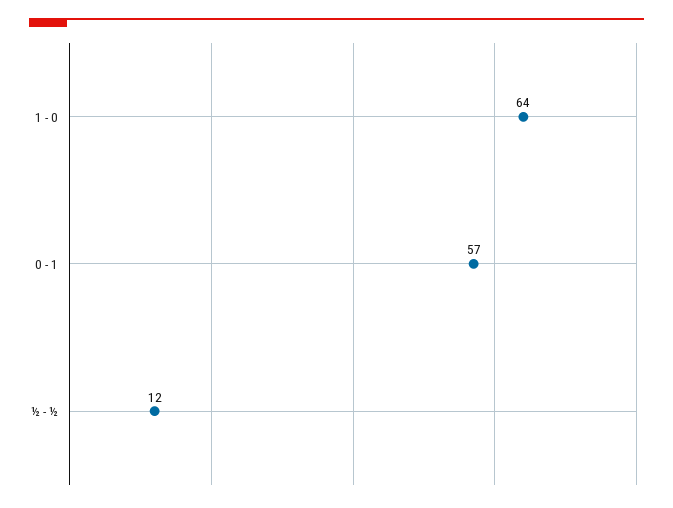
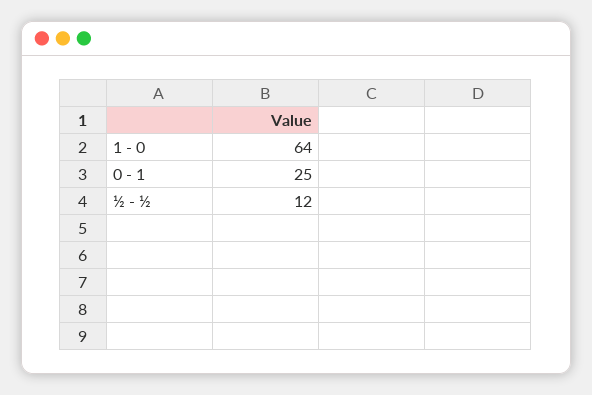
  {
    "1 - 0": 64,
-   "0 - 1": 57,
+   "0 - 1": 25,
    "½ - ½": 12
  }

